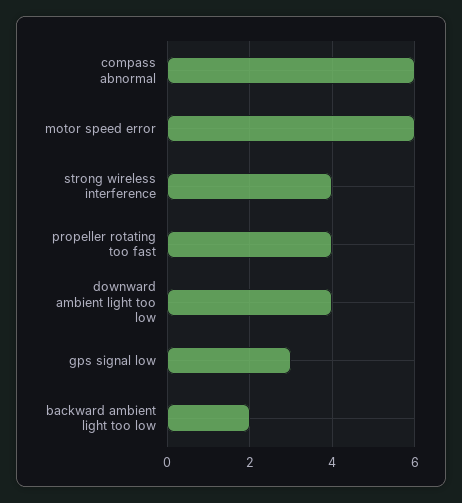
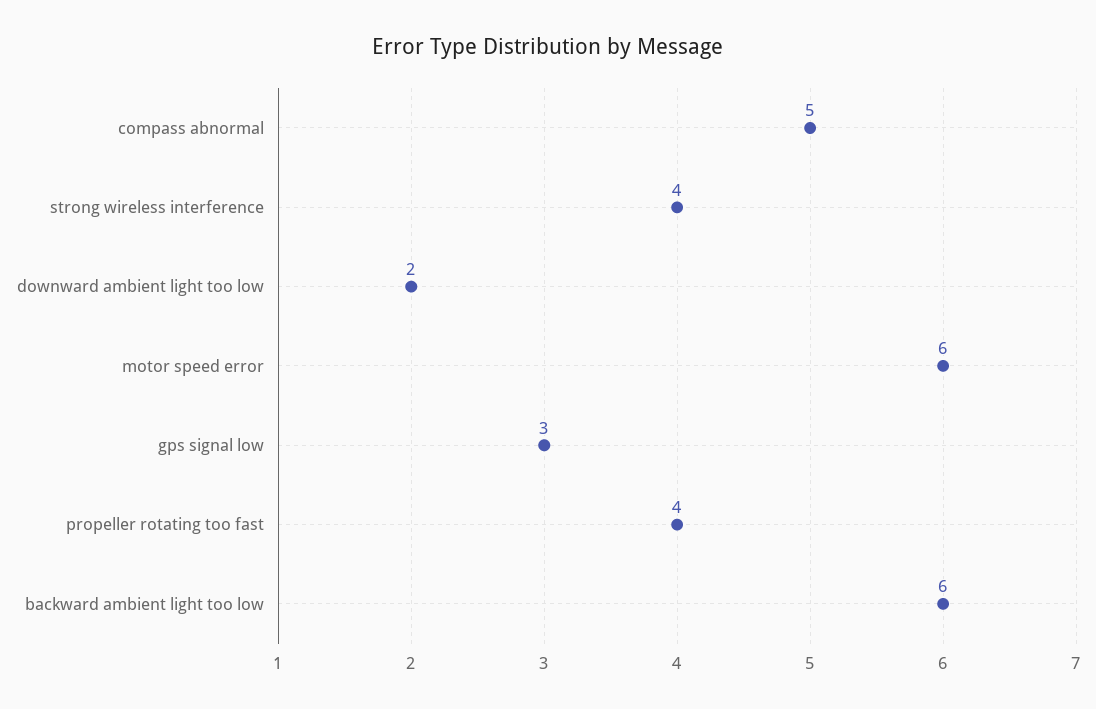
  {
-   "compass abnormal": 6,
+   "compass abnormal": 5,
    "motor speed error": 6,
    "strong wireless interference": 4,
    "propeller rotating too fast": 4,
-   "downward ambient light too low": 4,
+   "downward ambient light too low": 2,
    "gps signal low": 3,
-   "backward ambient light too low": 2
+   "backward ambient light too low": 6
  }

